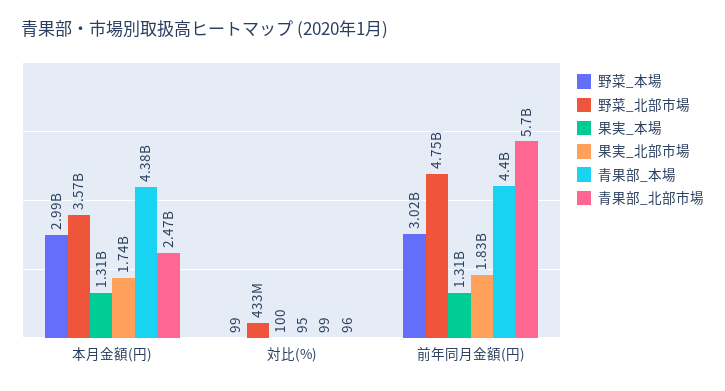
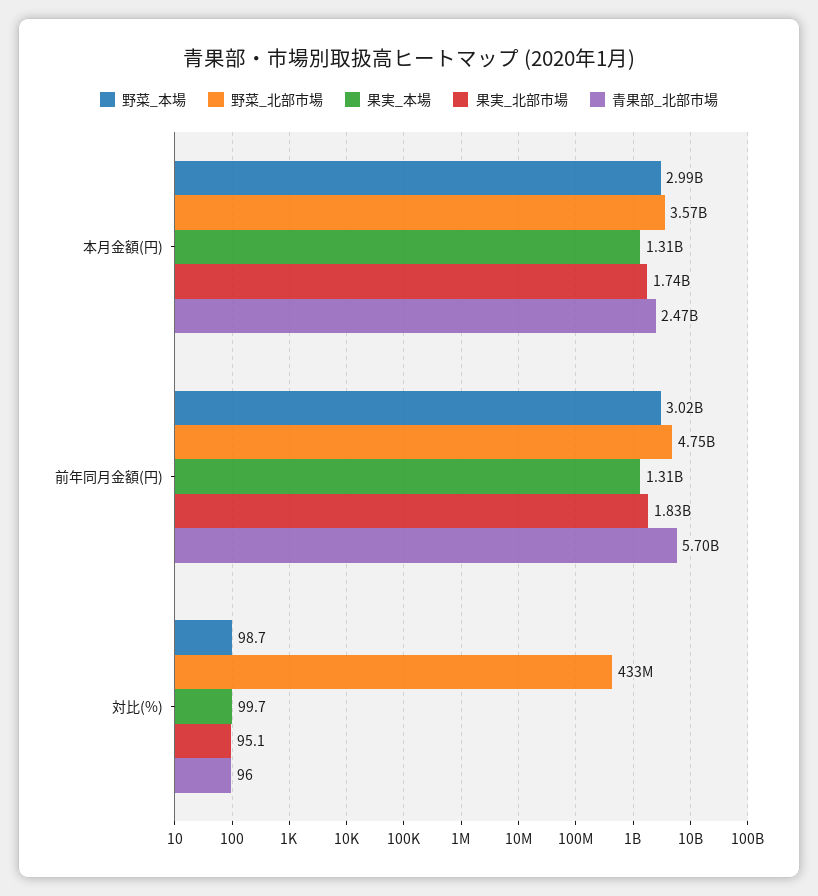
  {
    "野菜_本場": {
      "本月金額(円)": 2990000000,
      "対比(%)": 98.7,
      "前年同月金額(円)": 3020000000
    },
    "野菜_北部市場": {
      "本月金額(円)": 3570000000,
      "対比(%)": 433000000,
      "前年同月金額(円)": 4750000000
    },
    "果実_本場": {
      "本月金額(円)": 1310000000,
      "対比(%)": 99.7,
      "前年同月金額(円)": 1310000000
    },
    "果実_北部市場": {
      "本月金額(円)": 1740000000,
      "対比(%)": 95.1,
      "前年同月金額(円)": 1830000000
    },
-   "青果部_本場": {
-     "本月金額(円)": 4380000000,
-     "対比(%)": 99,
-     "前年同月金額(円)": 4400000000
-   },
    "青果部_北部市場": {
      "本月金額(円)": 2470000000,
      "対比(%)": 96,
      "前年同月金額(円)": 5700000000
    }
  }

